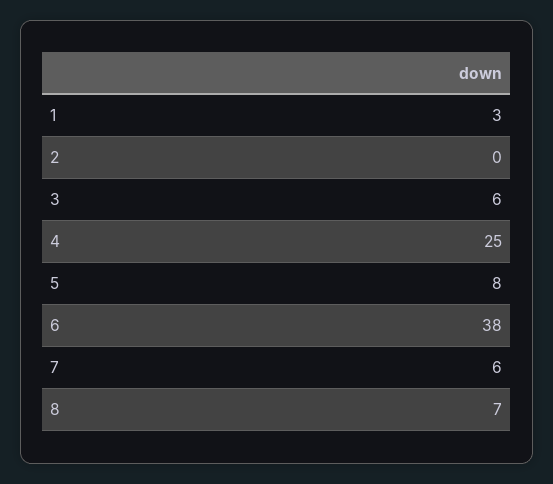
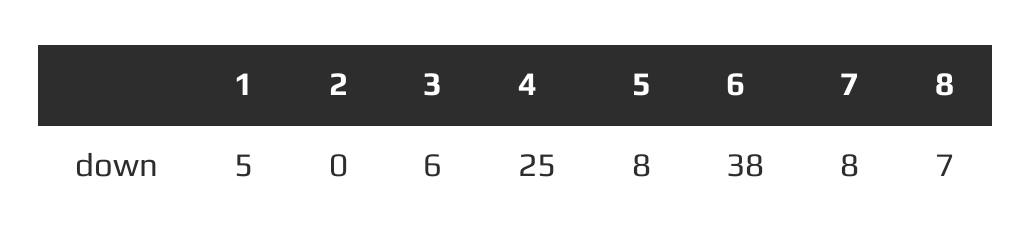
  {
-   "1": 3,
+   "1": 5,
    "2": 0,
    "3": 6,
    "4": 25,
    "5": 8,
    "6": 38,
-   "7": 6,
+   "7": 8,
    "8": 7
  }

